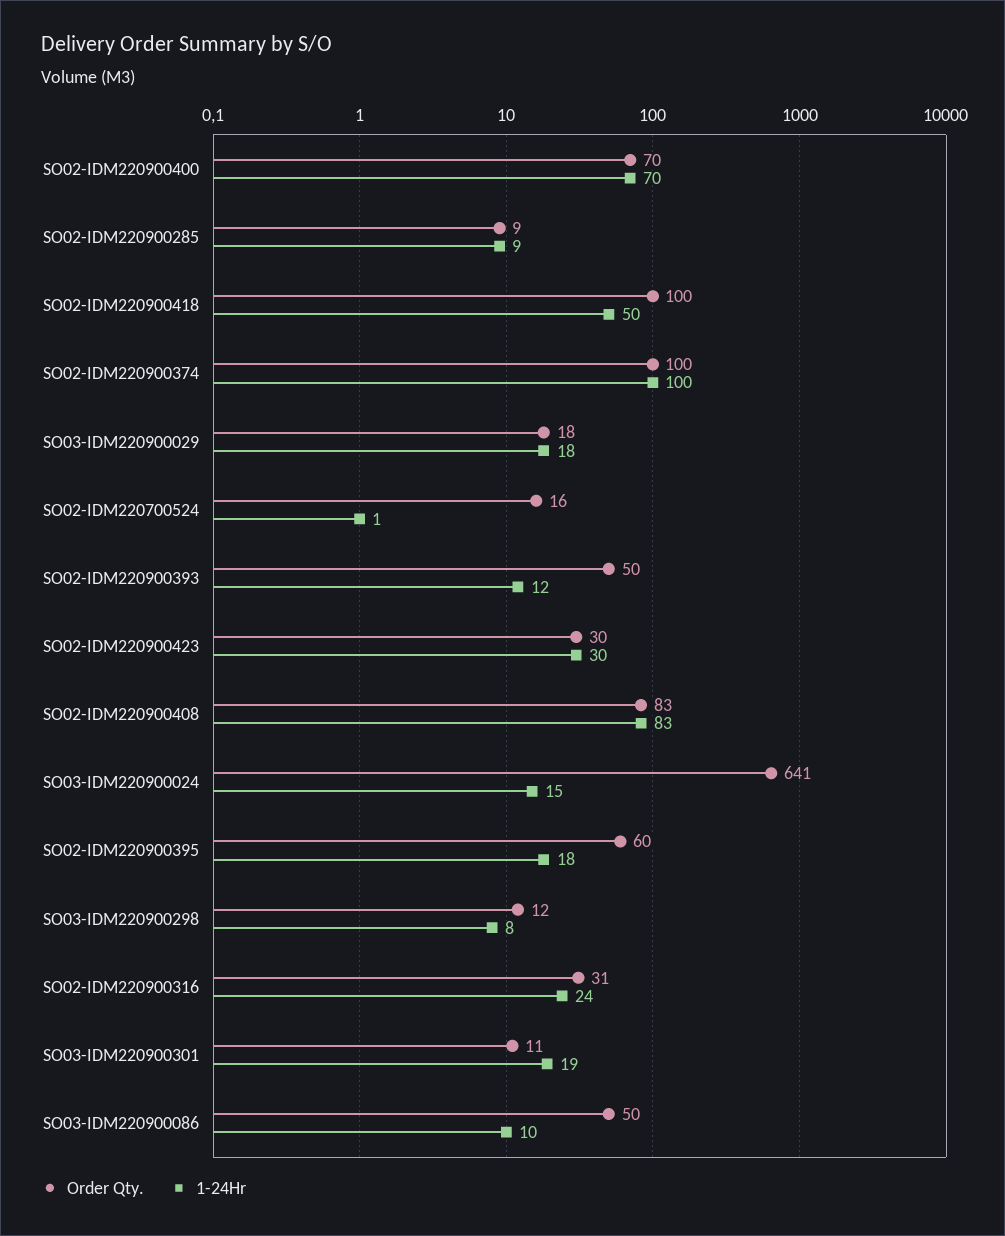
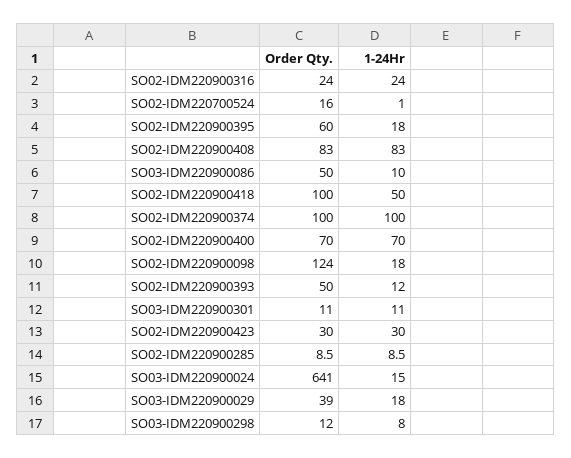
  {
    "Order Qty.": {
      "SO02-IDM220900400": 70,
      "SO02-IDM220900285": 8.5,
      "SO02-IDM220900418": 100,
      "SO02-IDM220900374": 100,
-     "SO03-IDM220900029": 18,
+     "SO03-IDM220900029": 39,
      "SO02-IDM220700524": 16,
      "SO02-IDM220900393": 50,
      "SO02-IDM220900423": 30,
      "SO02-IDM220900408": 83,
      "SO03-IDM220900024": 641,
      "SO02-IDM220900395": 60,
      "SO03-IDM220900298": 12,
-     "SO02-IDM220900316": 31,
+     "SO02-IDM220900316": 24,
      "SO03-IDM220900301": 11,
-     "SO03-IDM220900086": 50
+     "SO03-IDM220900086": 50,
+     "SO02-IDM220900098": 124
    },
    "1-24Hr": {
      "SO02-IDM220900400": 70,
      "SO02-IDM220900285": 8.5,
      "SO02-IDM220900418": 50,
      "SO02-IDM220900374": 100,
      "SO03-IDM220900029": 18,
      "SO02-IDM220700524": 1,
      "SO02-IDM220900393": 12,
      "SO02-IDM220900423": 30,
      "SO02-IDM220900408": 83,
      "SO03-IDM220900024": 15,
      "SO02-IDM220900395": 18,
      "SO03-IDM220900298": 8,
      "SO02-IDM220900316": 24,
-     "SO03-IDM220900301": 19,
+     "SO03-IDM220900301": 11,
-     "SO03-IDM220900086": 10
+     "SO03-IDM220900086": 10,
+     "SO02-IDM220900098": 18
    }
  }

